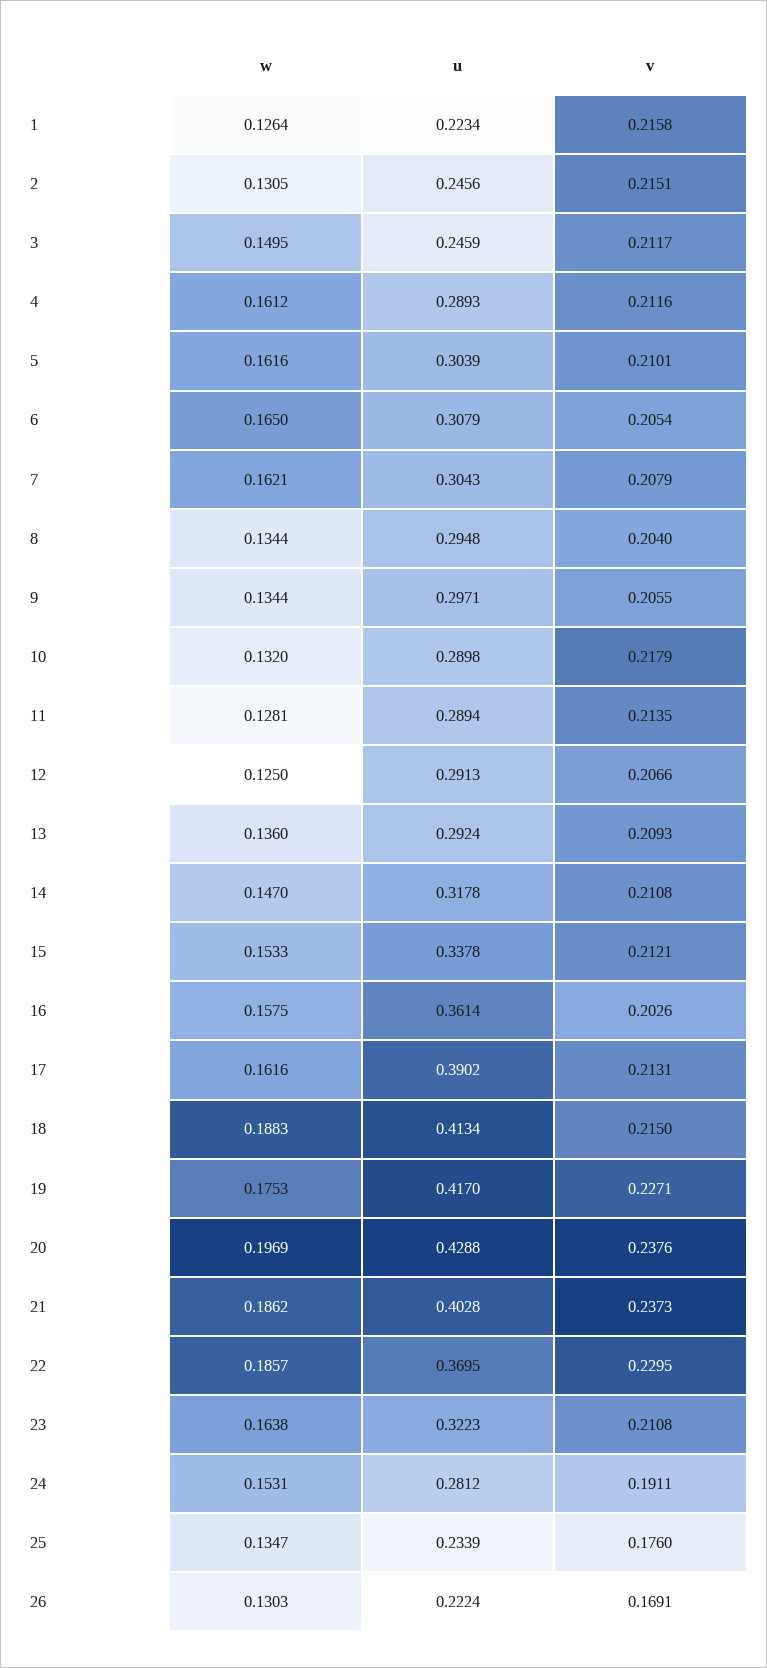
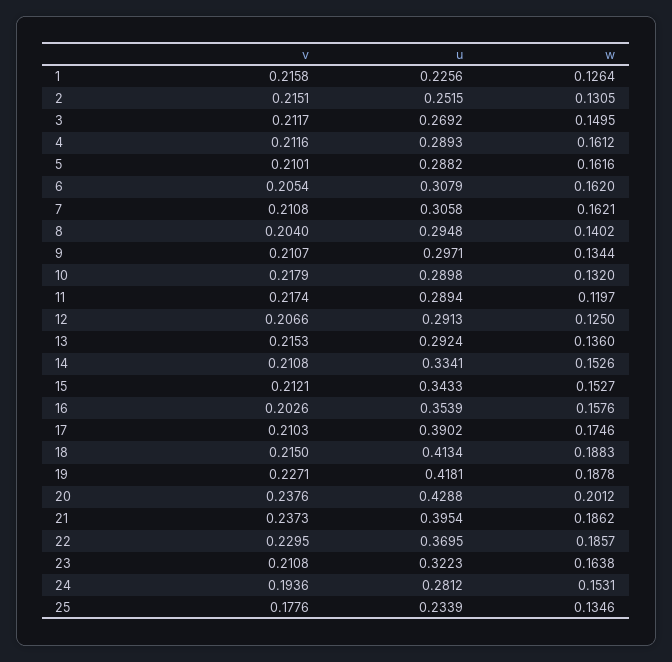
  {
    "w": {
      "1": 0.1264,
      "2": 0.1305,
      "3": 0.1495,
      "4": 0.1612,
      "5": 0.1616,
-     "6": 0.165,
+     "6": 0.162,
      "7": 0.1621,
-     "8": 0.1344,
+     "8": 0.1402,
      "9": 0.1344,
      "10": 0.132,
-     "11": 0.1281,
+     "11": 0.1197,
      "12": 0.125,
      "13": 0.136,
-     "14": 0.147,
+     "14": 0.1526,
-     "15": 0.1533,
+     "15": 0.1527,
-     "16": 0.1575,
+     "16": 0.1576,
-     "17": 0.1616,
+     "17": 0.1746,
      "18": 0.1883,
-     "19": 0.1753,
+     "19": 0.1878,
-     "20": 0.1969,
+     "20": 0.2012,
      "21": 0.1862,
      "22": 0.1857,
      "23": 0.1638,
      "24": 0.1531,
-     "25": 0.1347,
+     "25": 0.1346
-     "26": 0.1303
    },
    "u": {
-     "1": 0.2234,
+     "1": 0.2256,
-     "2": 0.2456,
+     "2": 0.2515,
-     "3": 0.2459,
+     "3": 0.2692,
      "4": 0.2893,
-     "5": 0.3039,
+     "5": 0.2882,
      "6": 0.3079,
-     "7": 0.3043,
+     "7": 0.3058,
      "8": 0.2948,
      "9": 0.2971,
      "10": 0.2898,
      "11": 0.2894,
      "12": 0.2913,
      "13": 0.2924,
-     "14": 0.3178,
+     "14": 0.3341,
-     "15": 0.3378,
+     "15": 0.3433,
-     "16": 0.3614,
+     "16": 0.3539,
      "17": 0.3902,
      "18": 0.4134,
-     "19": 0.417,
+     "19": 0.4181,
      "20": 0.4288,
-     "21": 0.4028,
+     "21": 0.3954,
      "22": 0.3695,
      "23": 0.3223,
      "24": 0.2812,
-     "25": 0.2339,
+     "25": 0.2339
-     "26": 0.2224
    },
    "v": {
      "1": 0.2158,
      "2": 0.2151,
      "3": 0.2117,
      "4": 0.2116,
      "5": 0.2101,
      "6": 0.2054,
-     "7": 0.2079,
+     "7": 0.2108,
      "8": 0.204,
-     "9": 0.2055,
+     "9": 0.2107,
      "10": 0.2179,
-     "11": 0.2135,
+     "11": 0.2174,
      "12": 0.2066,
-     "13": 0.2093,
+     "13": 0.2153,
      "14": 0.2108,
      "15": 0.2121,
      "16": 0.2026,
-     "17": 0.2131,
+     "17": 0.2103,
      "18": 0.215,
      "19": 0.2271,
      "20": 0.2376,
      "21": 0.2373,
      "22": 0.2295,
      "23": 0.2108,
-     "24": 0.1911,
+     "24": 0.1936,
-     "25": 0.176,
+     "25": 0.1776
-     "26": 0.1691
    }
  }

